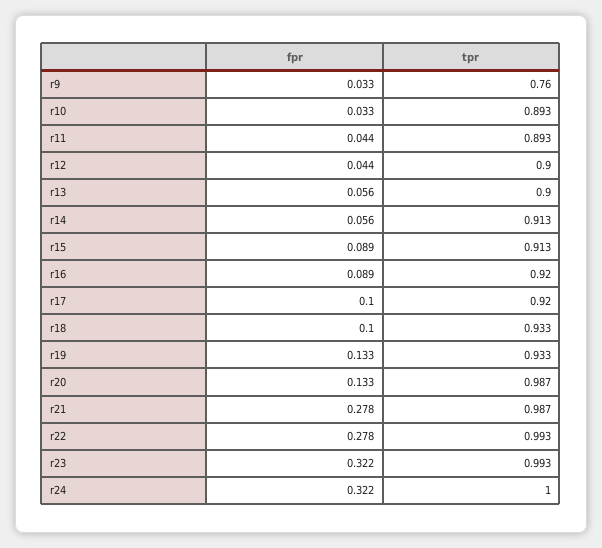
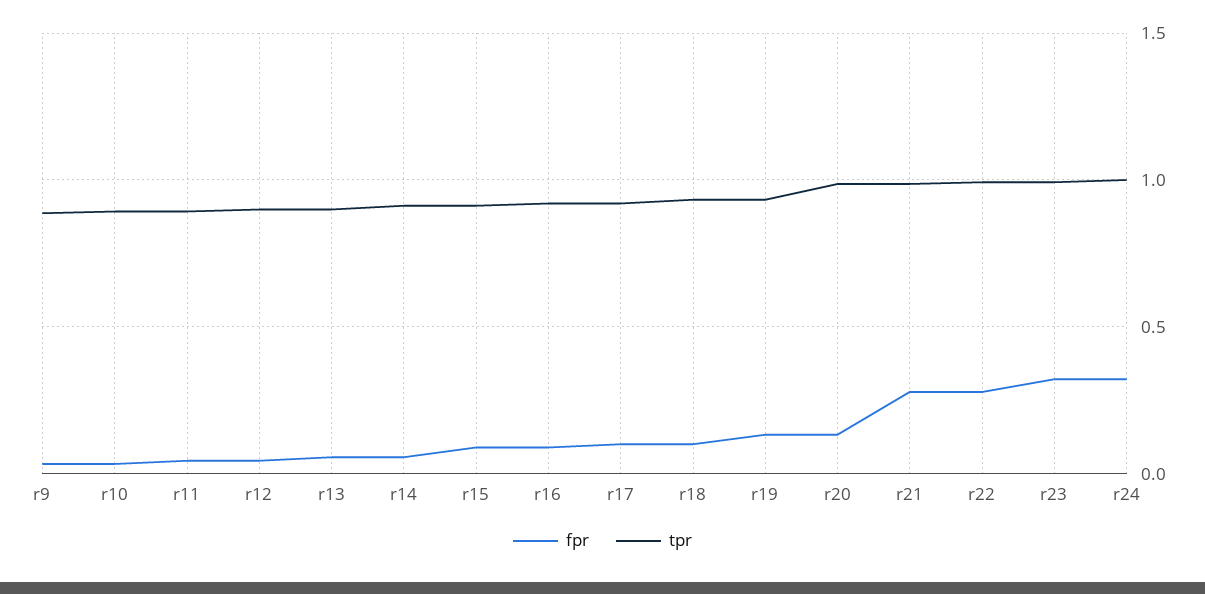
  {
    "fpr": {
      "r9": 0.033,
      "r10": 0.033,
      "r11": 0.044,
      "r12": 0.044,
      "r13": 0.056,
      "r14": 0.056,
      "r15": 0.089,
      "r16": 0.089,
      "r17": 0.1,
      "r18": 0.1,
      "r19": 0.133,
      "r20": 0.133,
      "r21": 0.278,
      "r22": 0.278,
      "r23": 0.322,
      "r24": 0.322
    },
    "tpr": {
-     "r9": 0.76,
+     "r9": 0.9,
      "r10": 0.893,
      "r11": 0.893,
      "r12": 0.9,
      "r13": 0.9,
      "r14": 0.913,
      "r15": 0.913,
      "r16": 0.92,
      "r17": 0.92,
      "r18": 0.933,
      "r19": 0.933,
      "r20": 0.987,
      "r21": 0.987,
      "r22": 0.993,
      "r23": 0.993,
      "r24": 1
    }
  }

